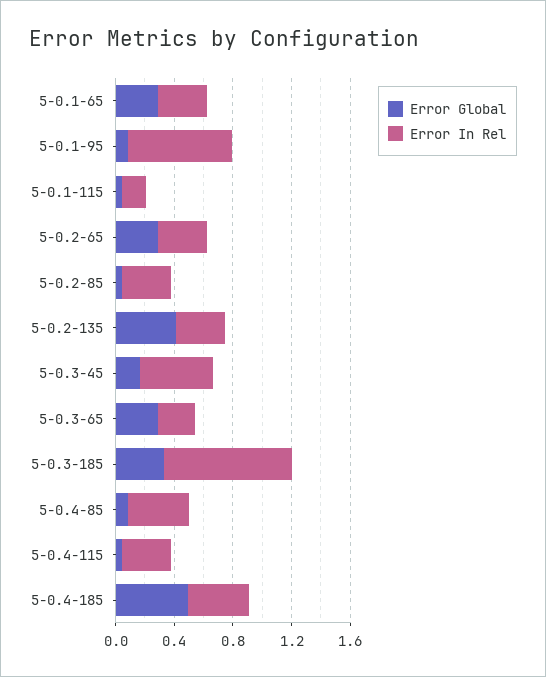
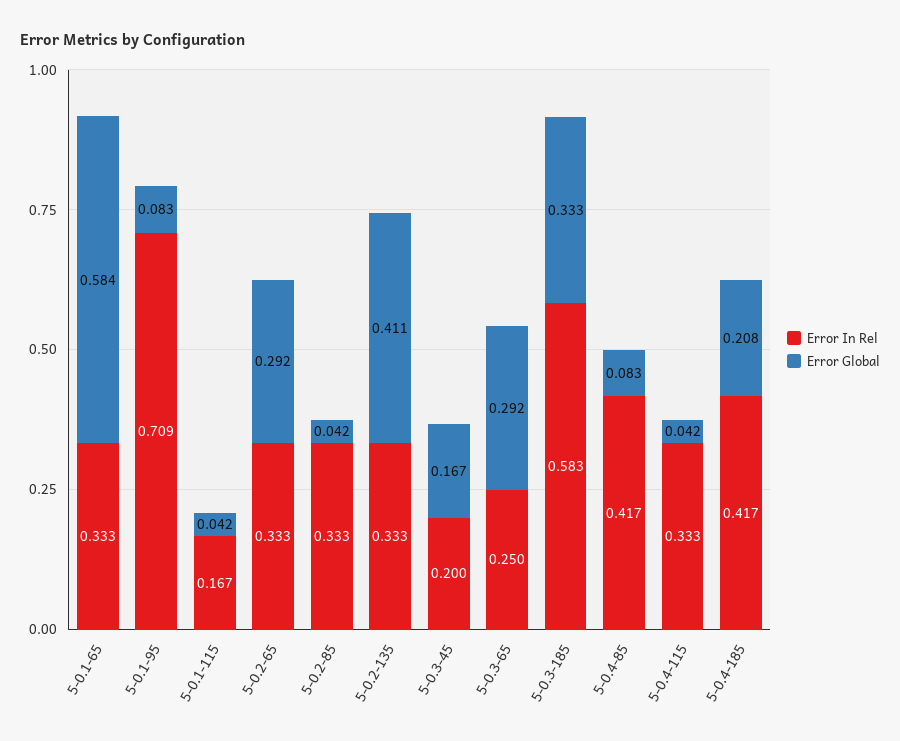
  {
    "Error Global": {
-     "5-0.1-65": 0.3,
+     "5-0.1-65": 0.584,
      "5-0.1-95": 0.083,
      "5-0.1-115": 0.042,
      "5-0.2-65": 0.292,
      "5-0.2-85": 0.042,
      "5-0.2-135": 0.411,
      "5-0.3-45": 0.167,
      "5-0.3-65": 0.292,
      "5-0.3-185": 0.333,
      "5-0.4-85": 0.083,
      "5-0.4-115": 0.042,
-     "5-0.4-185": 0.5
+     "5-0.4-185": 0.208
    },
    "Error In Rel": {
      "5-0.1-65": 0.333,
      "5-0.1-95": 0.709,
      "5-0.1-115": 0.167,
      "5-0.2-65": 0.333,
      "5-0.2-85": 0.333,
      "5-0.2-135": 0.333,
-     "5-0.3-45": 0.5,
+     "5-0.3-45": 0.2,
      "5-0.3-65": 0.25,
-     "5-0.3-185": 0.9,
+     "5-0.3-185": 0.583,
      "5-0.4-85": 0.417,
      "5-0.4-115": 0.333,
      "5-0.4-185": 0.417
    }
  }

